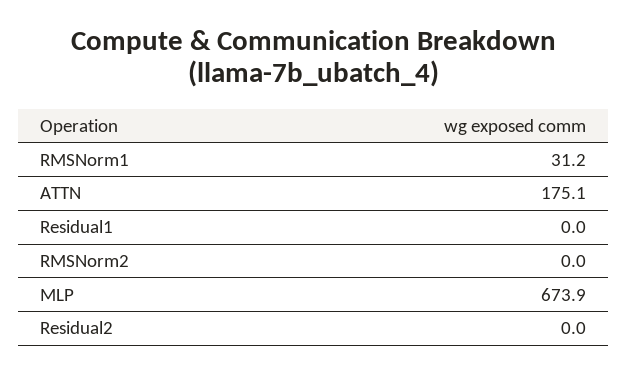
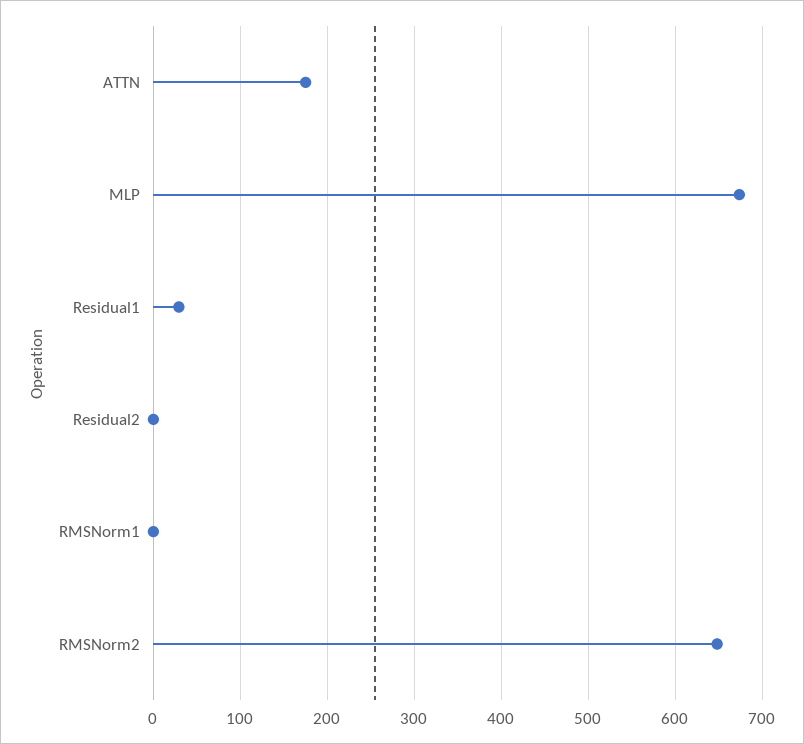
  {
-   "RMSNorm1": 31.2,
+   "RMSNorm1": 0,
    "ATTN": 175.1,
-   "Residual1": 0,
+   "Residual1": 30,
-   "RMSNorm2": 0,
+   "RMSNorm2": 650,
    "MLP": 673.9,
    "Residual2": 0
  }

